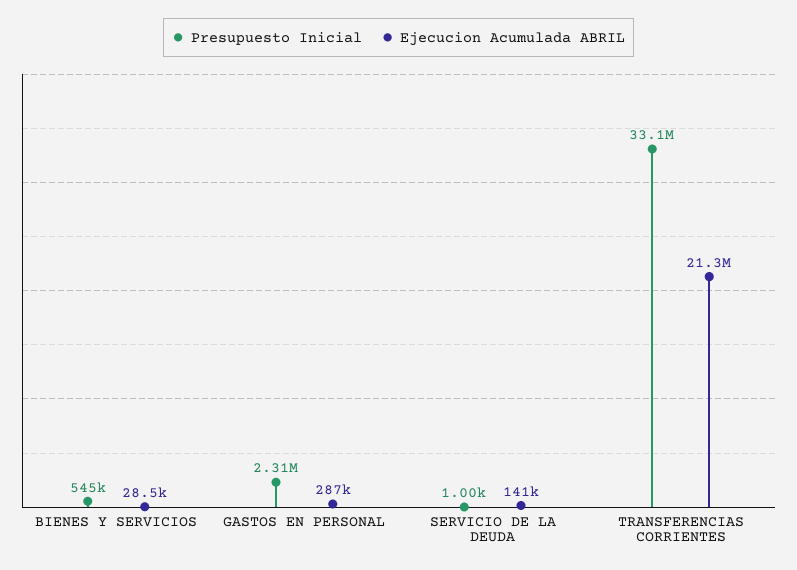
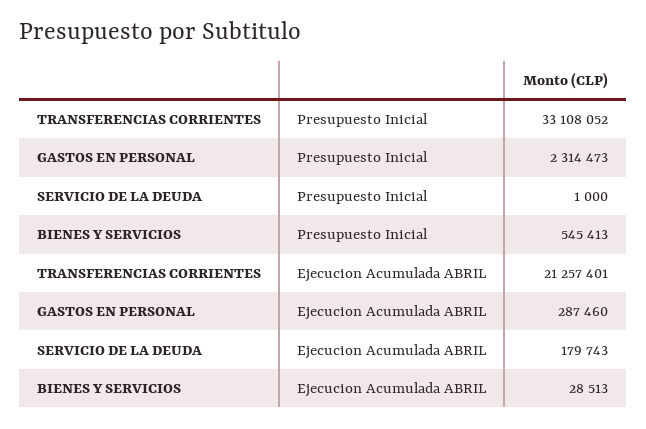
  {
    "Presupuesto Inicial": {
      "BIENES Y SERVICIOS": 545413,
      "GASTOS EN PERSONAL": 2314473,
      "SERVICIO DE LA DEUDA": 1000,
      "TRANSFERENCIAS CORRIENTES": 33108052
    },
    "Ejecucion Acumulada ABRIL": {
      "BIENES Y SERVICIOS": 28513,
      "GASTOS EN PERSONAL": 287460,
-     "SERVICIO DE LA DEUDA": 141000,
+     "SERVICIO DE LA DEUDA": 179743,
      "TRANSFERENCIAS CORRIENTES": 21257401
    }
  }

